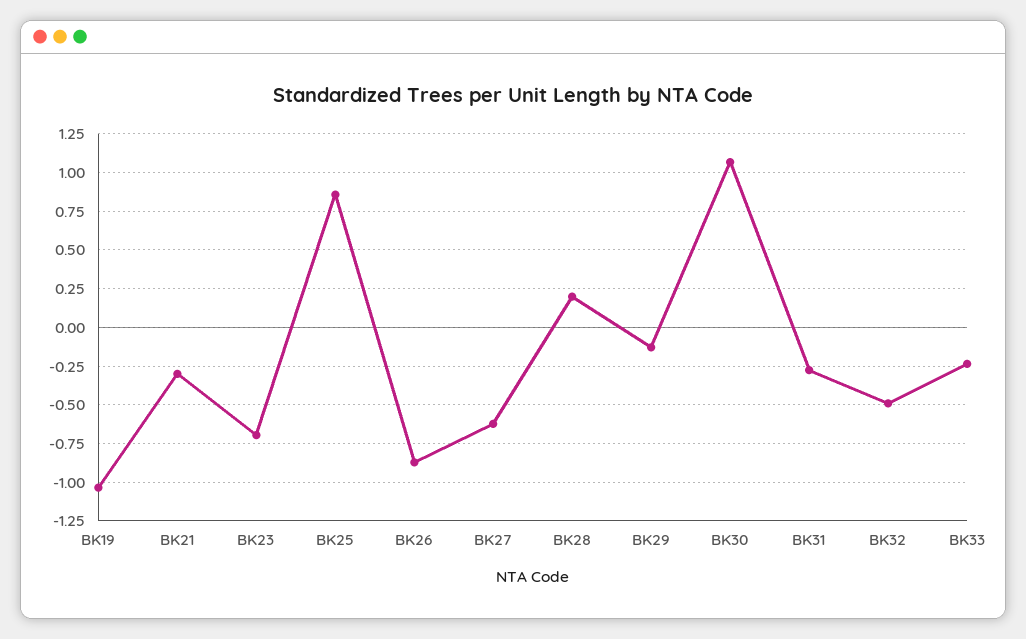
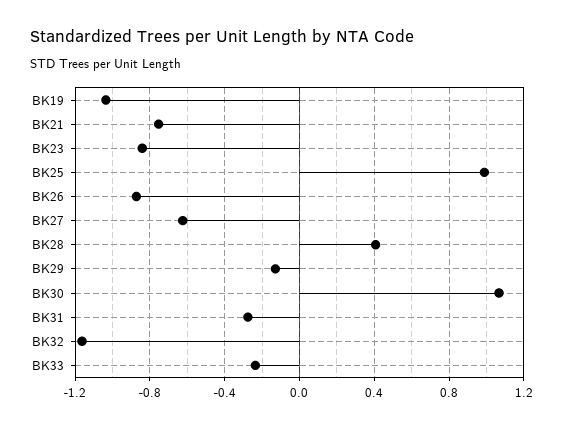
  {
    "BK19": -1.05,
-   "BK21": -0.3,
+   "BK21": -0.75,
-   "BK23": -0.7,
+   "BK23": -0.85,
-   "BK25": 0.85,
+   "BK25": 1,
    "BK26": -0.85,
    "BK27": -0.6,
-   "BK28": 0.2,
+   "BK28": 0.4,
    "BK29": -0.15,
    "BK30": 1.05,
    "BK31": -0.3,
-   "BK32": -0.5,
+   "BK32": -1.15,
    "BK33": -0.25
  }

